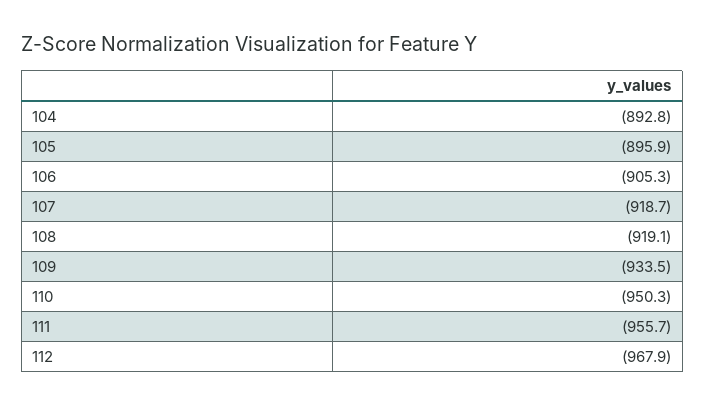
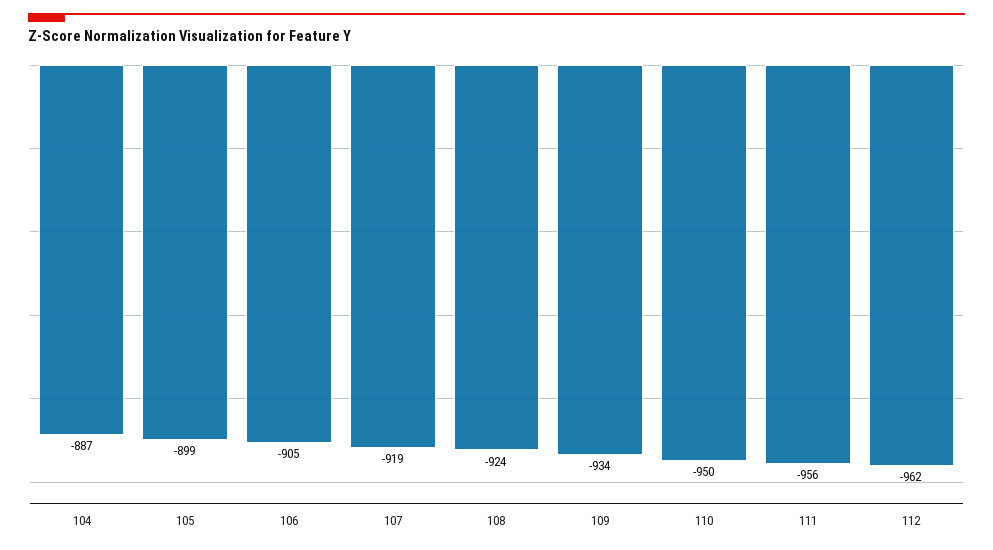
  {
-   "104": -892.8,
+   "104": -887,
-   "105": -895.9,
+   "105": -899,
    "106": -905.3,
    "107": -918.7,
-   "108": -919.1,
+   "108": -924,
    "109": -933.5,
    "110": -950.3,
    "111": -955.7,
-   "112": -967.9
+   "112": -962
  }

